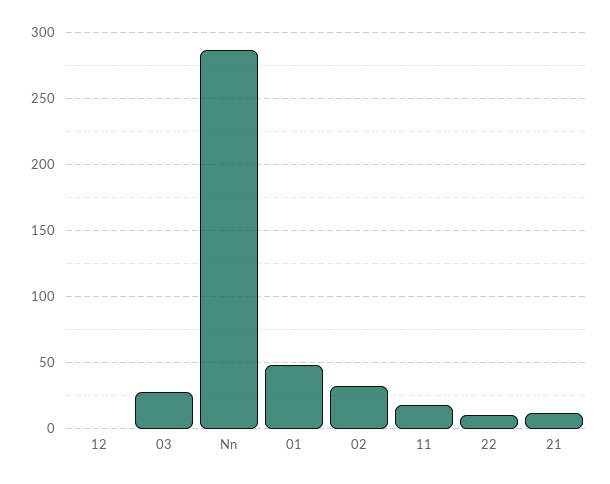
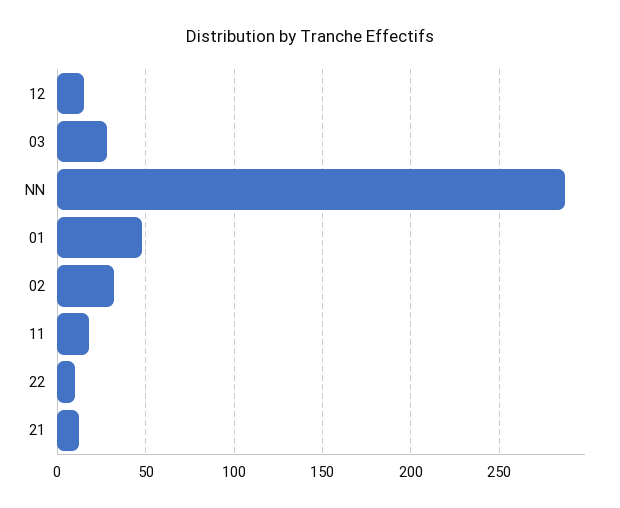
  {
-   "12": 0,
+   "12": 15,
    "03": 30,
    "Nn": 285,
    "01": 50,
    "02": 30,
    "11": 20,
    "22": 10,
    "21": 10
  }

